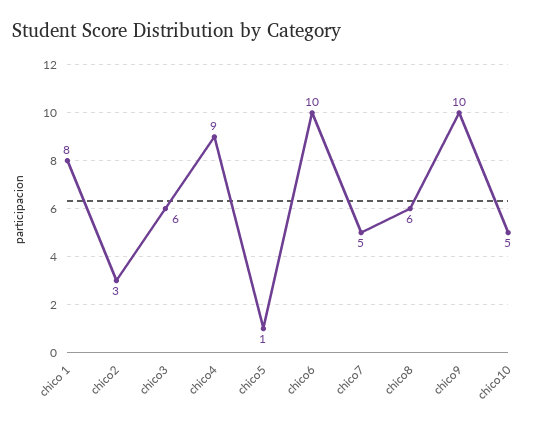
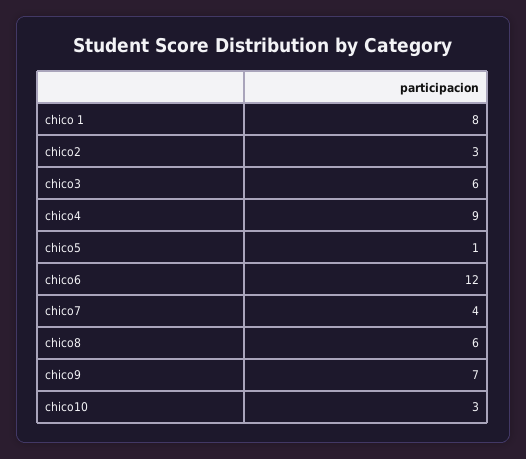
  {
    "chico 1": 8,
    "chico2": 3,
    "chico3": 6,
    "chico4": 9,
    "chico5": 1,
-   "chico6": 10,
+   "chico6": 12,
-   "chico7": 5,
+   "chico7": 4,
    "chico8": 6,
-   "chico9": 10,
+   "chico9": 7,
-   "chico10": 5
+   "chico10": 3
  }

